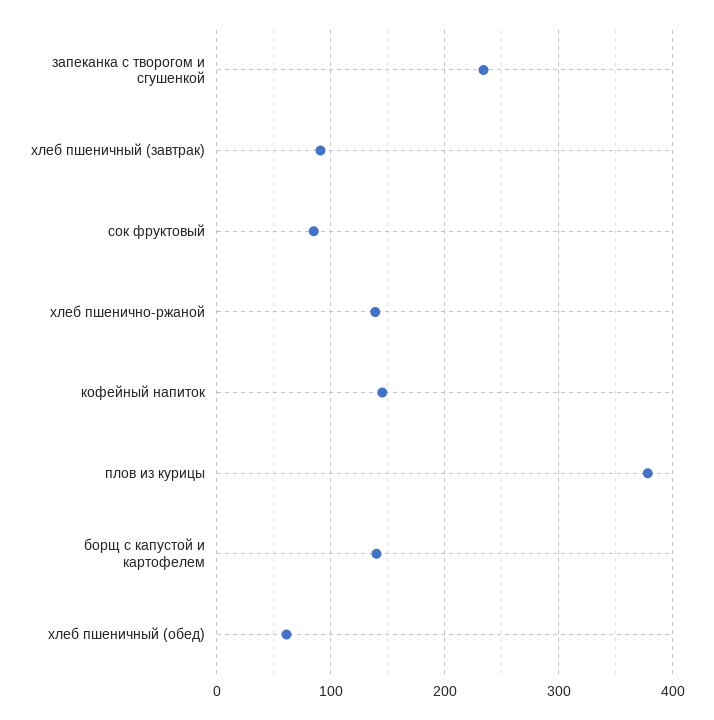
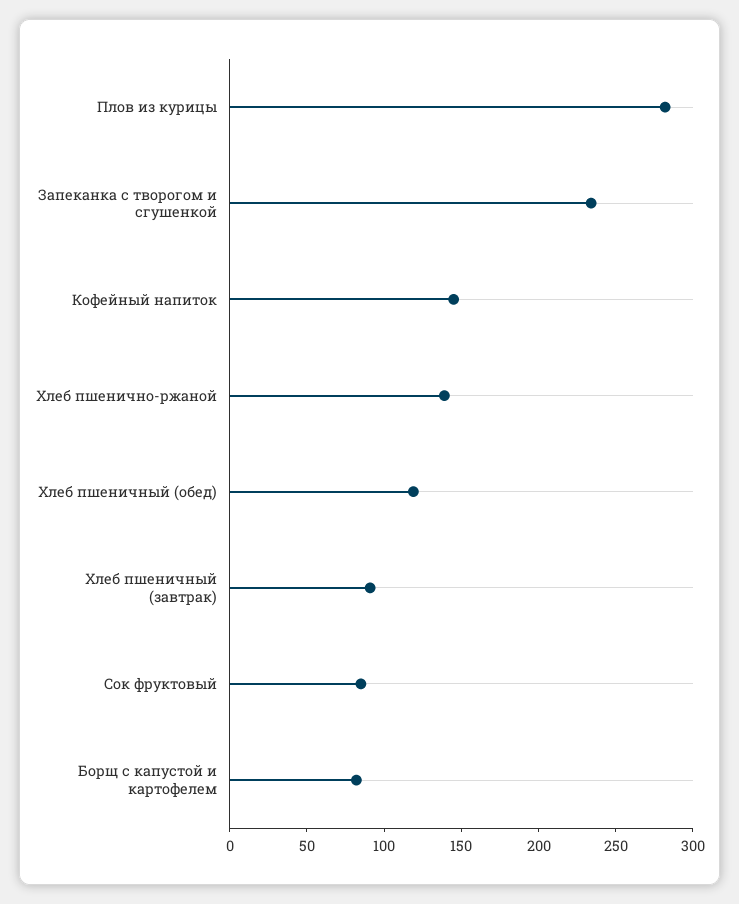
  {
    "запеканка с творогом и сгушенкой": 230,
    "хлеб пшеничный (завтрак)": 90,
    "сок фруктовый": 90,
    "хлеб пшенично-ржаной": 140,
    "кофейный напиток": 150,
-   "плов из курицы": 380,
+   "плов из курицы": 280,
-   "борщ с капустой и картофелем": 140,
+   "борщ с капустой и картофелем": 80,
-   "хлеб пшеничный (обед)": 60
+   "хлеб пшеничный (обед)": 120
  }

